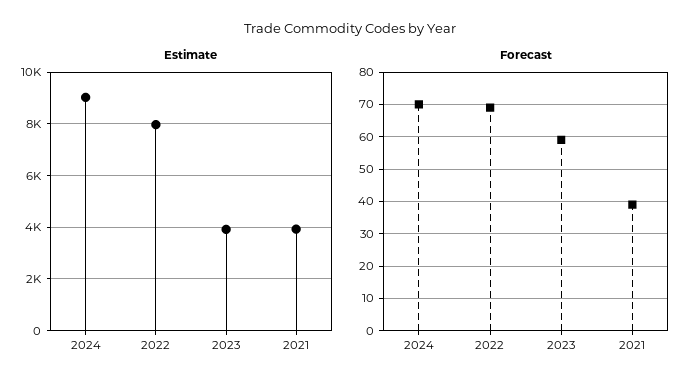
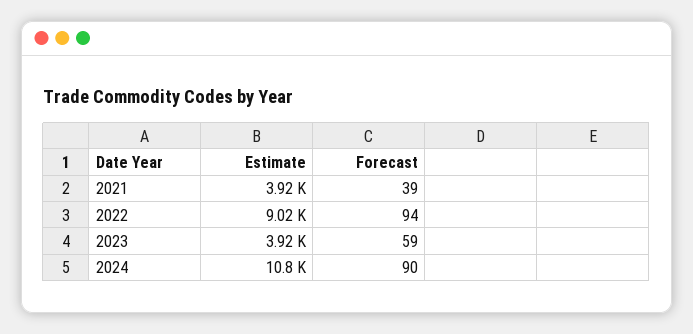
  {
    "Estimate": {
-     "2024": 9000,
+     "2024": 10800,
-     "2022": 8000,
+     "2022": 9020,
      "2023": 3920,
      "2021": 3920
    },
    "Forecast": {
-     "2024": 70,
+     "2024": 90,
-     "2022": 70,
+     "2022": 94,
      "2023": 59,
      "2021": 39
    }
  }

